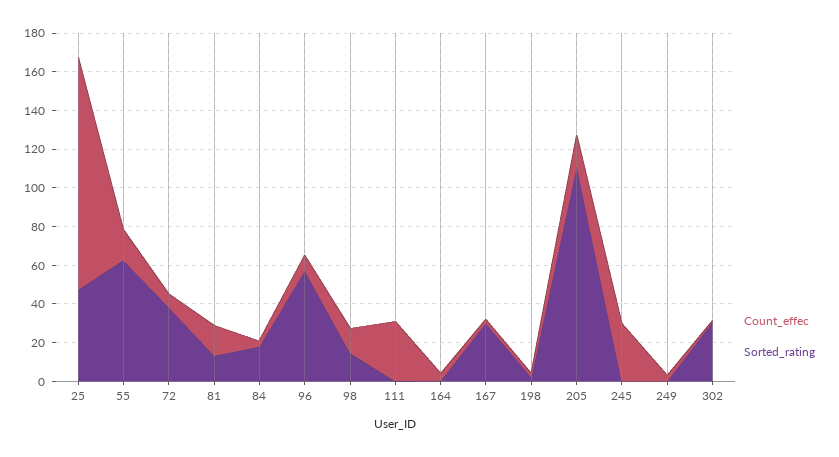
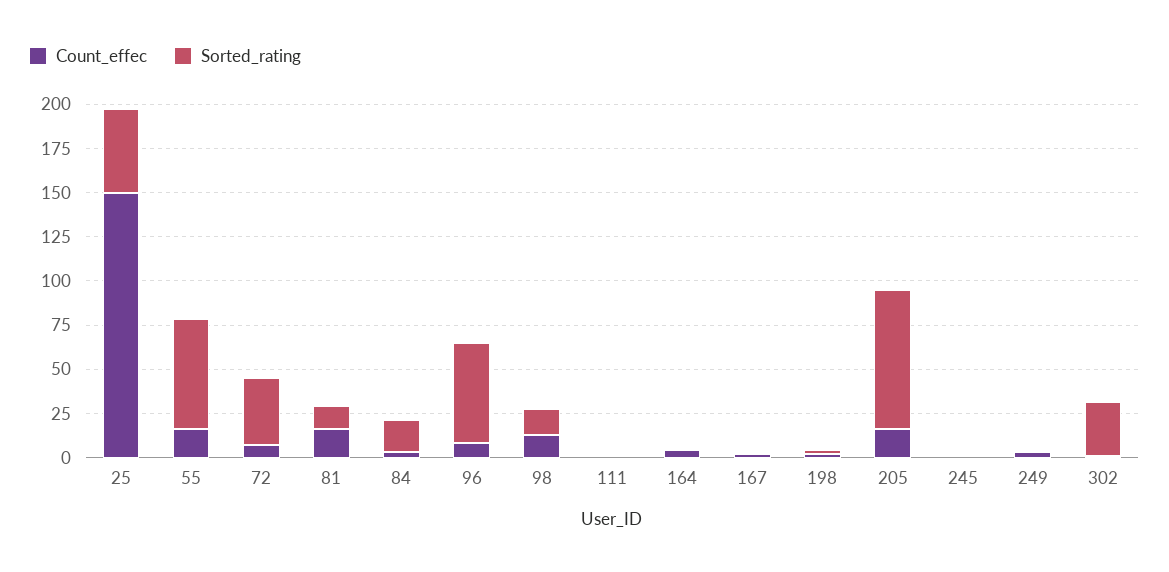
  {
    "Count_effec": {
-     "25": 120,
+     "25": 150,
      "55": 15,
      "72": 5,
      "81": 15,
      "84": 5,
      "96": 10,
      "98": 15,
-     "111": 30,
+     "111": 0,
      "164": 5,
      "167": 0,
      "198": 0,
      "205": 15,
-     "245": 30,
+     "245": 0,
      "249": 5,
      "302": 0
    },
    "Sorted_rating": {
      "25": 45,
      "55": 65,
      "72": 40,
      "81": 15,
      "84": 20,
      "96": 55,
      "98": 15,
      "111": 0,
      "164": 0,
-     "167": 30,
+     "167": 0,
      "198": 0,
-     "205": 110,
+     "205": 80,
      "245": 0,
      "249": 0,
      "302": 30
    }
  }

